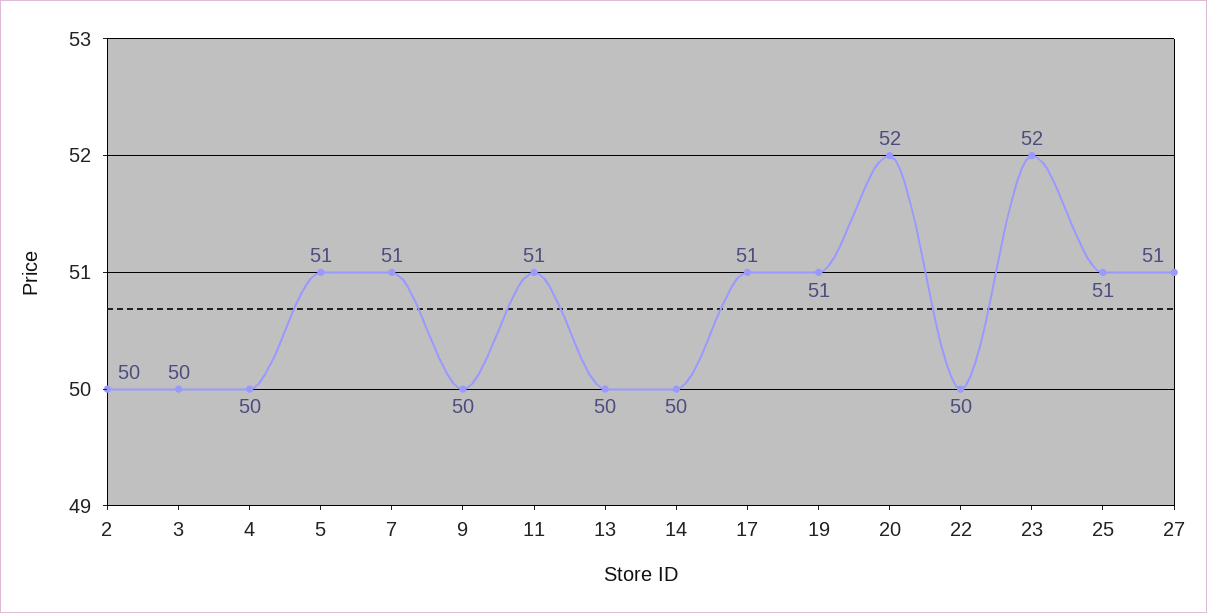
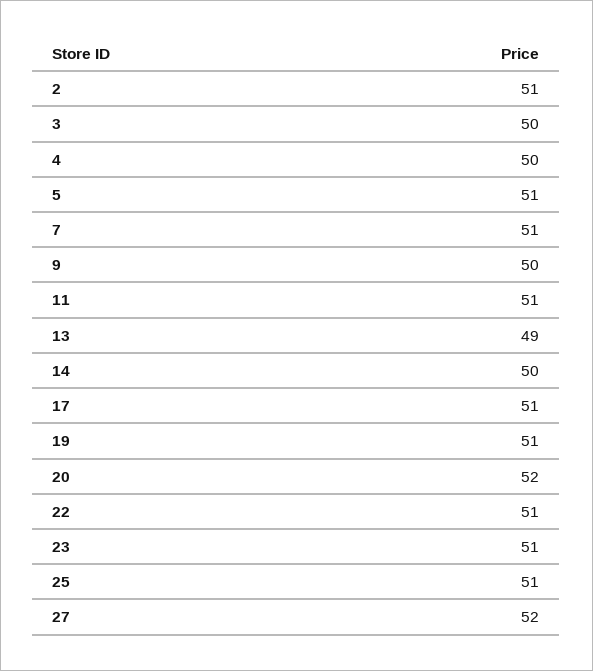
  {
-   "2": 50,
+   "2": 51,
    "3": 50,
    "4": 50,
    "5": 51,
    "7": 51,
    "9": 50,
    "11": 51,
-   "13": 50,
+   "13": 49,
    "14": 50,
    "17": 51,
    "19": 51,
    "20": 52,
-   "22": 50,
+   "22": 51,
-   "23": 52,
+   "23": 51,
    "25": 51,
-   "27": 51
+   "27": 52
  }

